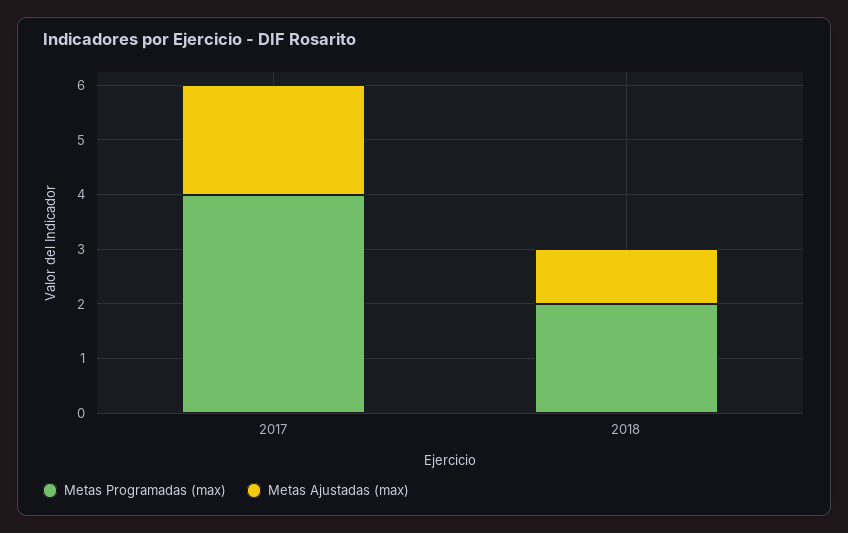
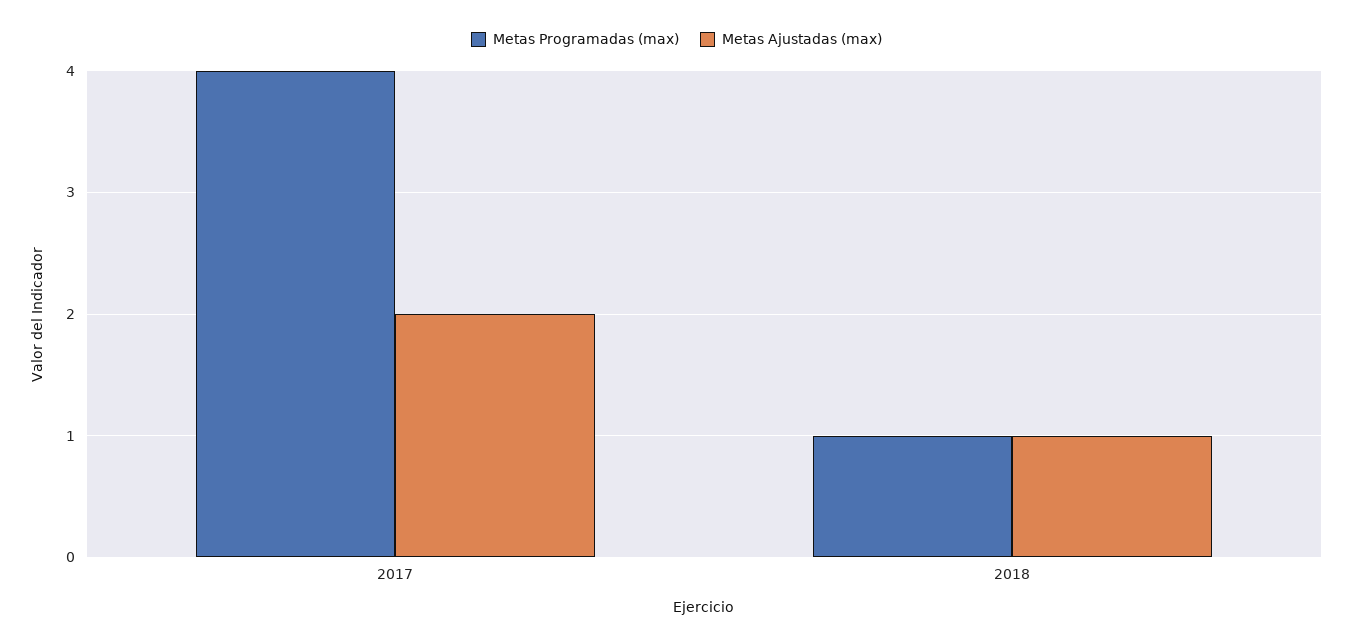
  {
    "Metas Programadas (max)": {
      "2017": 4,
-     "2018": 2
+     "2018": 1
    },
    "Metas Ajustadas (max)": {
      "2017": 2,
      "2018": 1
    }
  }

